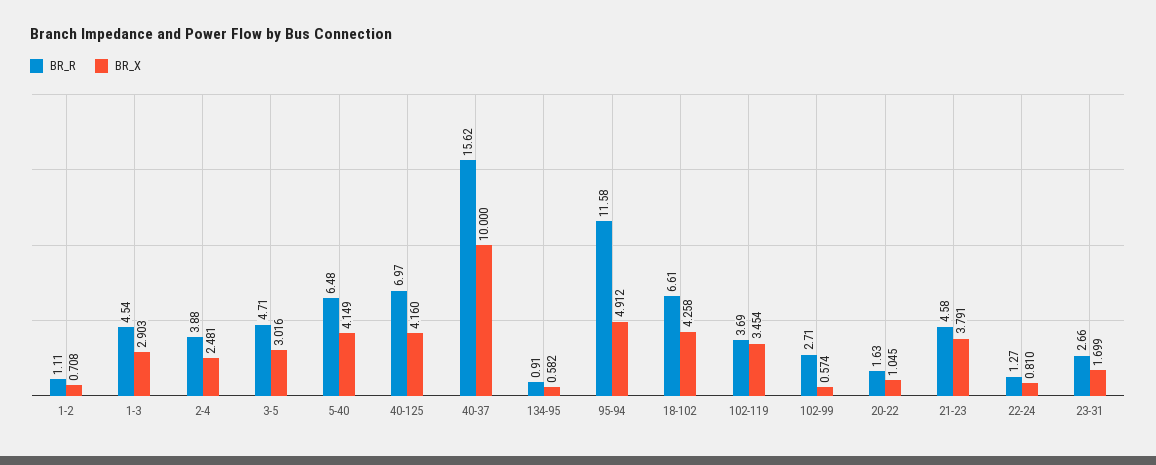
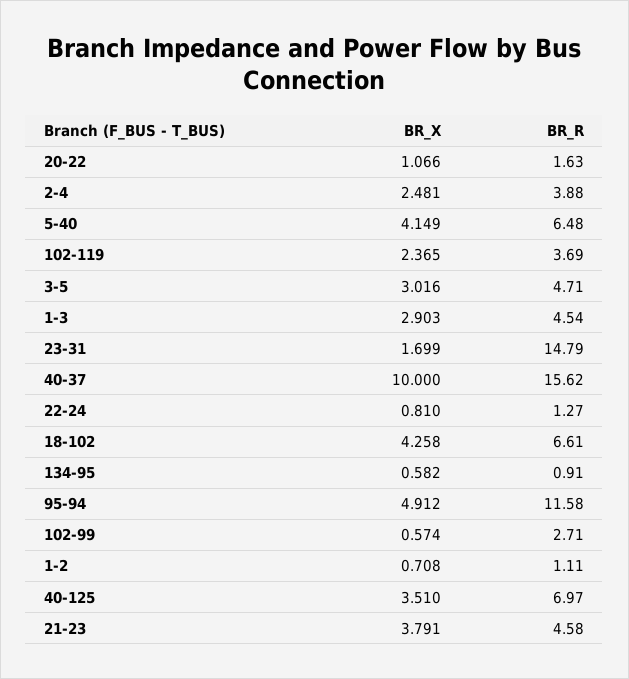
  {
    "BR_R": {
      "1-2": 1.11,
      "1-3": 4.54,
      "2-4": 3.88,
      "3-5": 4.71,
      "5-40": 6.48,
      "40-125": 6.97,
      "40-37": 15.62,
      "134-95": 0.91,
      "95-94": 11.58,
      "18-102": 6.61,
      "102-119": 3.69,
      "102-99": 2.71,
      "20-22": 1.63,
      "21-23": 4.58,
      "22-24": 1.27,
-     "23-31": 2.66
+     "23-31": 14.79
    },
    "BR_X": {
      "1-2": 0.708,
      "1-3": 2.903,
      "2-4": 2.481,
      "3-5": 3.016,
      "5-40": 4.149,
-     "40-125": 4.16,
+     "40-125": 3.51,
      "40-37": 10,
      "134-95": 0.582,
      "95-94": 4.912,
      "18-102": 4.258,
-     "102-119": 3.454,
+     "102-119": 2.365,
      "102-99": 0.574,
-     "20-22": 1.045,
+     "20-22": 1.066,
      "21-23": 3.791,
      "22-24": 0.81,
      "23-31": 1.699
    }
  }

